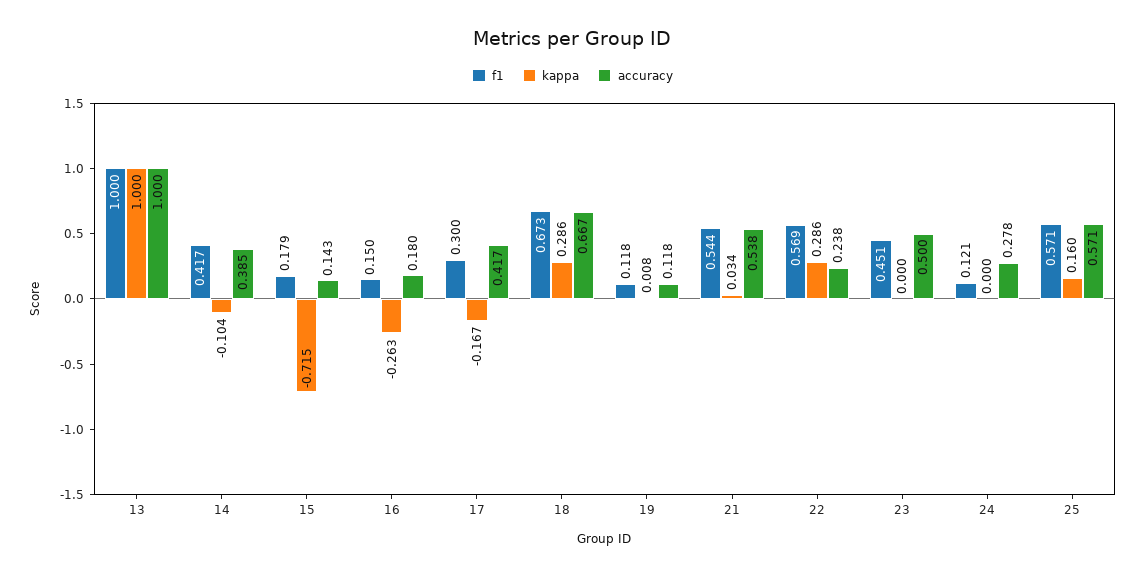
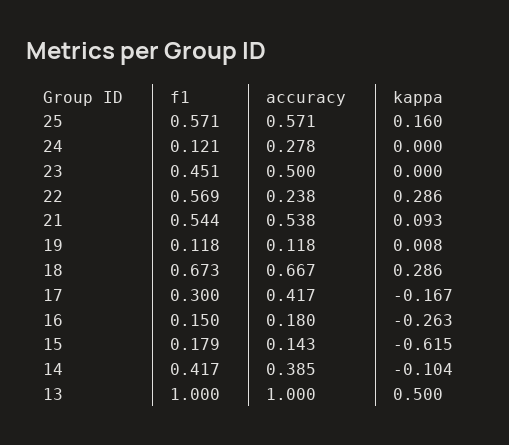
  {
    "f1": {
      "13": 1,
      "14": 0.417,
      "15": 0.179,
      "16": 0.15,
      "17": 0.3,
      "18": 0.673,
      "19": 0.118,
      "21": 0.544,
      "22": 0.569,
      "23": 0.451,
      "24": 0.121,
      "25": 0.571
    },
    "kappa": {
-     "13": 1,
+     "13": 0.5,
      "14": -0.104,
-     "15": -0.715,
+     "15": -0.615,
      "16": -0.263,
      "17": -0.167,
      "18": 0.286,
      "19": 0.008,
-     "21": 0.034,
+     "21": 0.093,
      "22": 0.286,
      "23": 0,
      "24": 0,
      "25": 0.16
    },
    "accuracy": {
      "13": 1,
      "14": 0.385,
      "15": 0.143,
      "16": 0.18,
      "17": 0.417,
      "18": 0.667,
      "19": 0.118,
      "21": 0.538,
      "22": 0.238,
      "23": 0.5,
      "24": 0.278,
      "25": 0.571
    }
  }

